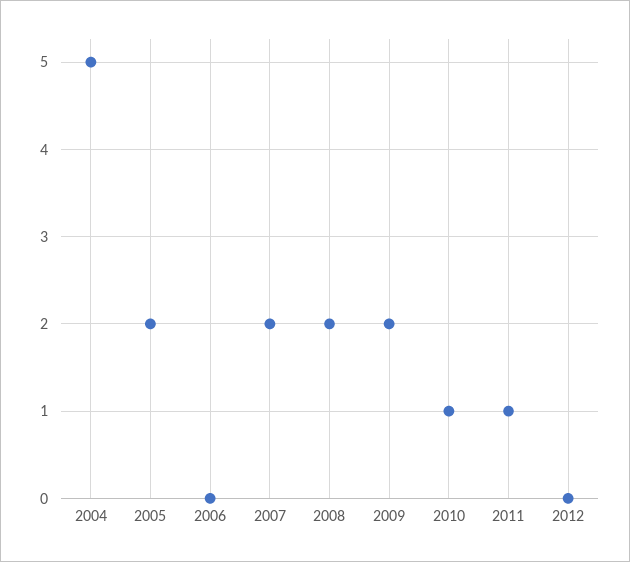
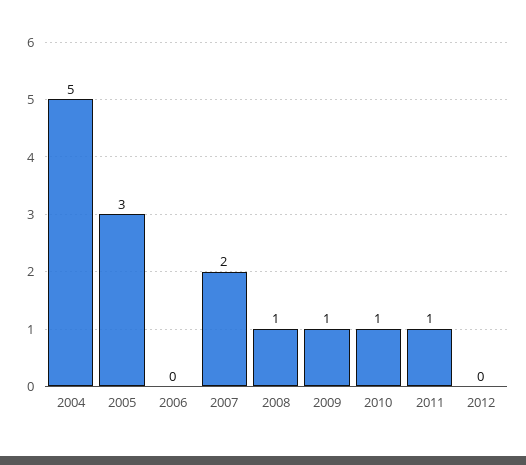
  {
    "2004": 5,
-   "2005": 2,
+   "2005": 3,
    "2006": 0,
    "2007": 2,
-   "2008": 2,
+   "2008": 1,
-   "2009": 2,
+   "2009": 1,
    "2010": 1,
    "2011": 1,
    "2012": 0
  }

